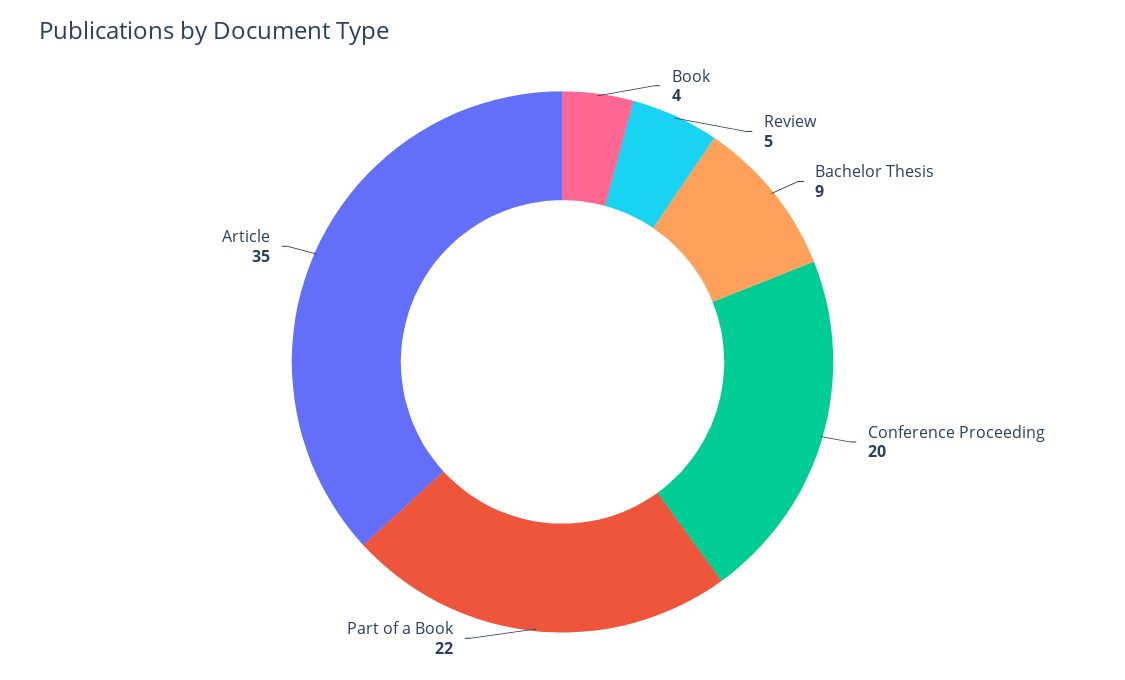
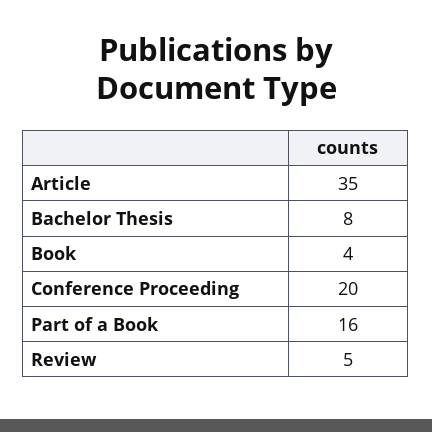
  {
    "Book": 4,
    "Review": 5,
-   "Bachelor Thesis": 9,
+   "Bachelor Thesis": 8,
    "Conference Proceeding": 20,
-   "Part of a Book": 22,
+   "Part of a Book": 16,
    "Article": 35
  }

